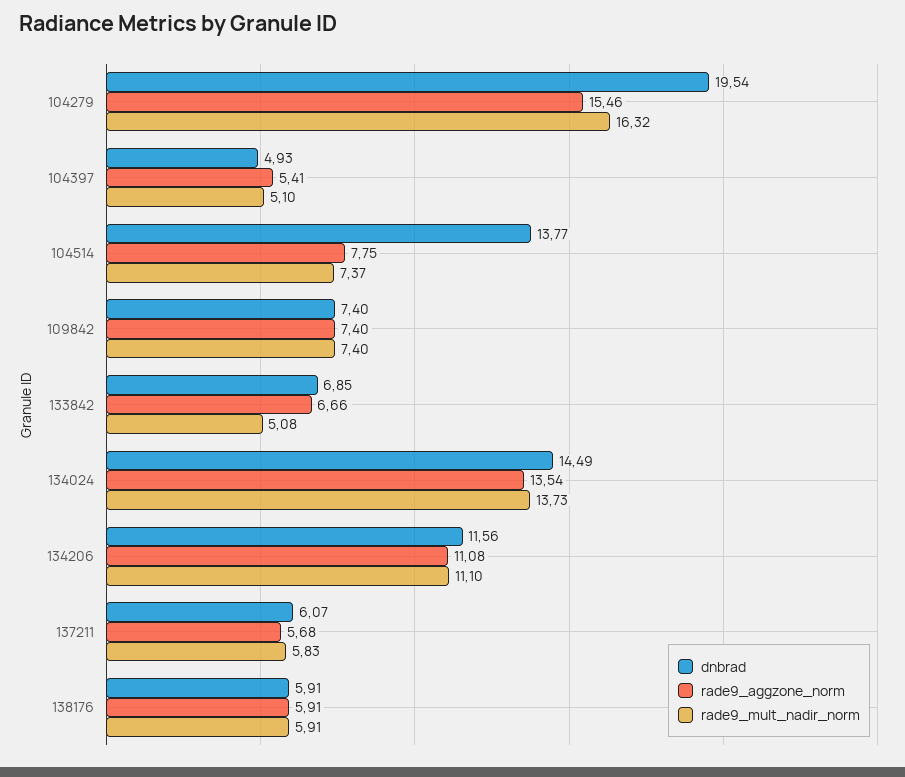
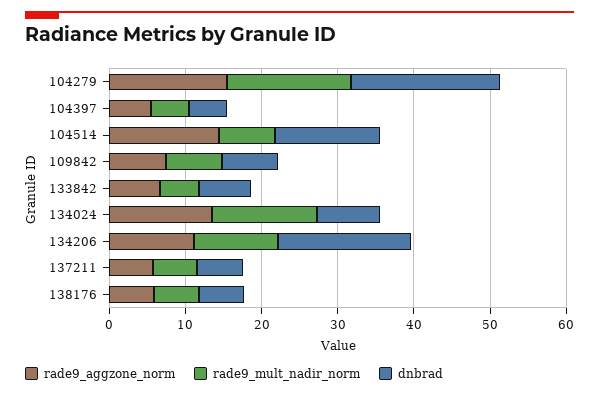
  {
    "dnbrad": {
      "104279": 19.54,
      "104397": 4.93,
      "104514": 13.77,
      "109842": 7.4,
      "133842": 6.85,
-     "134024": 14.49,
+     "134024": 8,
-     "134206": 11.56,
+     "134206": 18,
      "137211": 6.07,
      "138176": 5.91
    },
    "rade9_aggzone_norm": {
      "104279": 15.46,
      "104397": 5.41,
-     "104514": 7.75,
+     "104514": 14,
      "109842": 7.4,
      "133842": 6.66,
      "134024": 13.54,
      "134206": 11.08,
      "137211": 5.68,
      "138176": 5.91
    },
    "rade9_mult_nadir_norm": {
      "104279": 16.32,
      "104397": 5.1,
      "104514": 7.37,
      "109842": 7.4,
      "133842": 5.08,
      "134024": 13.73,
      "134206": 11.1,
      "137211": 5.83,
      "138176": 5.91
    }
  }

